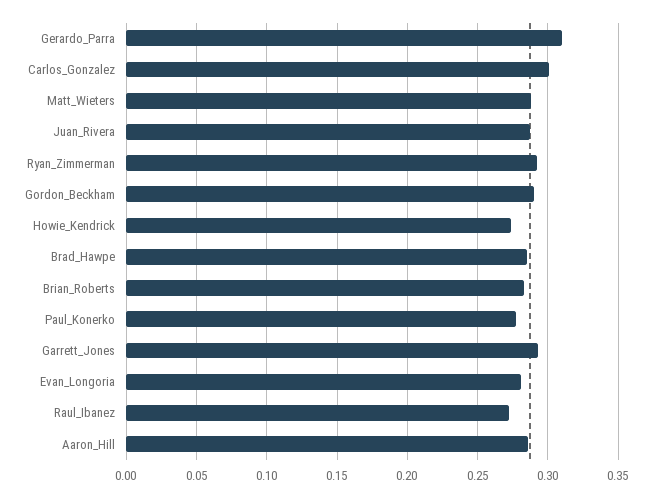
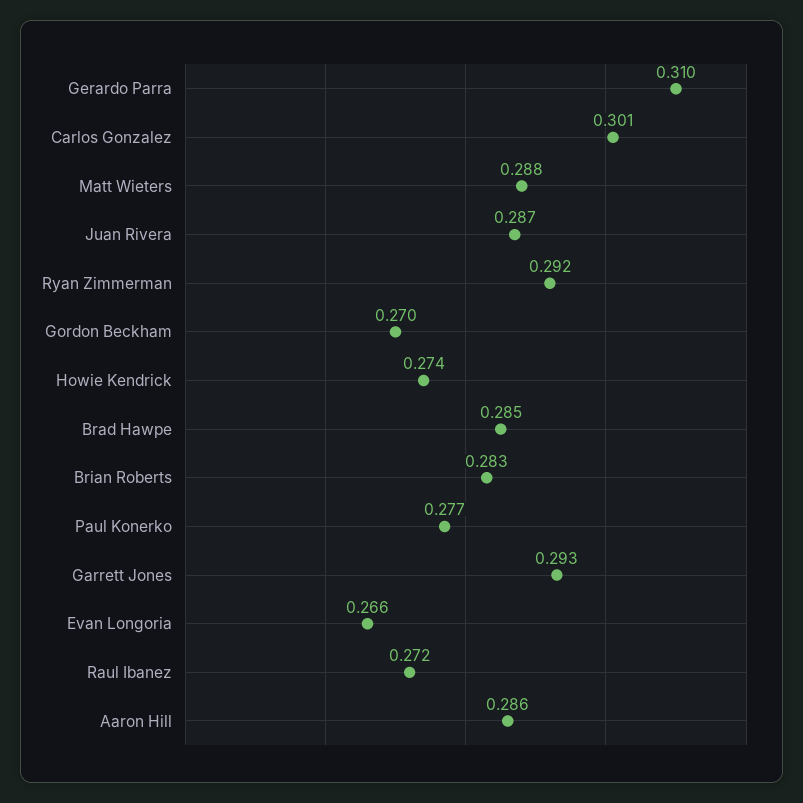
  {
    "Gerardo_Parra": 0.31,
    "Carlos_Gonzalez": 0.301,
    "Matt_Wieters": 0.288,
    "Juan_Rivera": 0.287,
    "Ryan_Zimmerman": 0.292,
-   "Gordon_Beckham": 0.29,
+   "Gordon_Beckham": 0.27,
    "Howie_Kendrick": 0.274,
    "Brad_Hawpe": 0.285,
    "Brian_Roberts": 0.283,
    "Paul_Konerko": 0.277,
    "Garrett_Jones": 0.293,
-   "Evan_Longoria": 0.28,
+   "Evan_Longoria": 0.266,
    "Raul_Ibanez": 0.272,
    "Aaron_Hill": 0.286
  }

